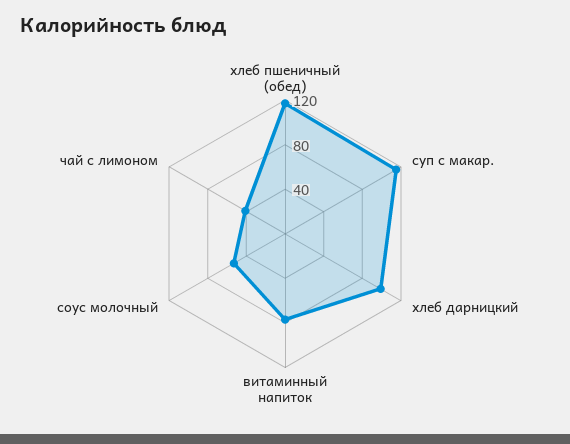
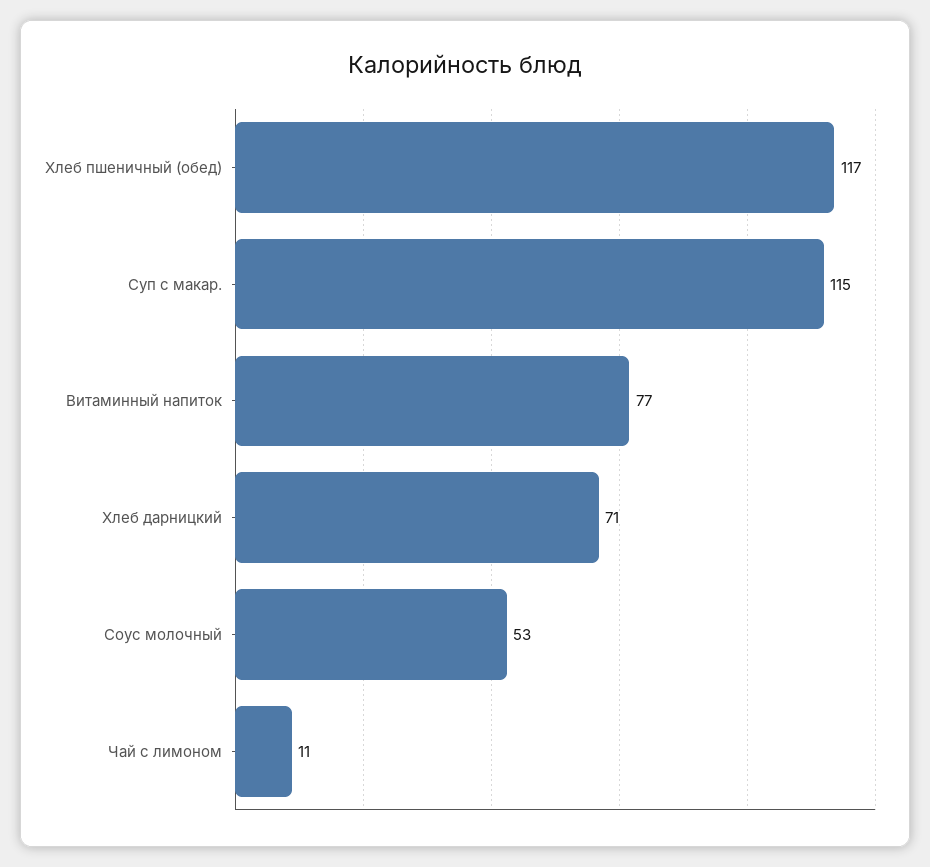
  {
    "хлеб пшеничный (обед)": 117,
    "суп с макар.": 115,
-   "хлеб дарницкий": 100,
+   "хлеб дарницкий": 71,
    "витаминный напиток": 77,
    "соус молочный": 53,
-   "чай с лимоном": 40
+   "чай с лимоном": 11
  }

